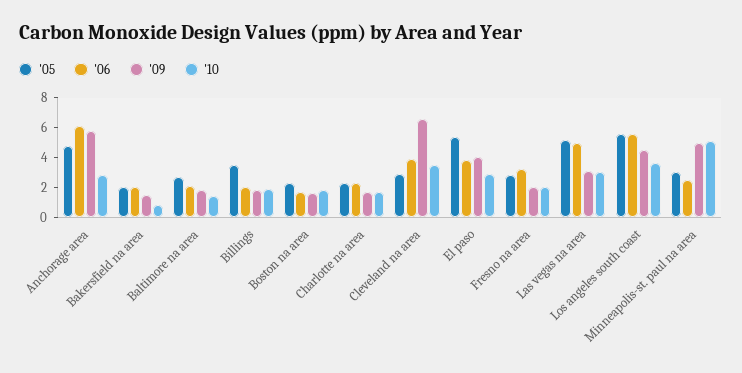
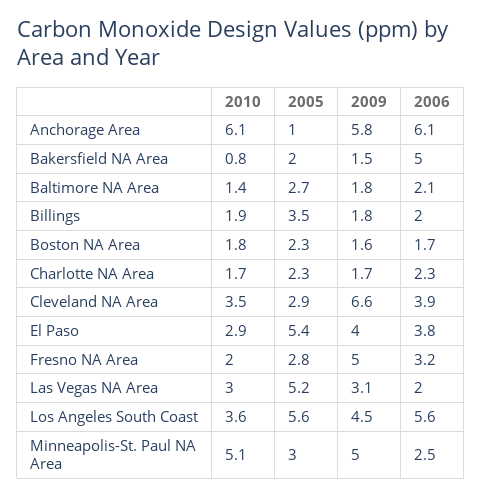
  {
    "'05": {
-     "Anchorage area": 5,
+     "Anchorage area": 1,
      "Bakersfield na area": 2,
      "Baltimore na area": 2.7,
      "Billings": 3.5,
      "Boston na area": 2.3,
      "Charlotte na area": 2.3,
      "Cleveland na area": 2.9,
      "El paso": 5.4,
      "Fresno na area": 2.8,
      "Las vegas na area": 5.2,
      "Los angeles south coast": 5.6,
      "Minneapolis-st. paul na area": 3
    },
    "'06": {
      "Anchorage area": 6.1,
-     "Bakersfield na area": 2,
+     "Bakersfield na area": 5,
      "Baltimore na area": 2.1,
      "Billings": 2,
      "Boston na area": 1.7,
      "Charlotte na area": 2.3,
      "Cleveland na area": 3.9,
      "El paso": 3.8,
      "Fresno na area": 3.2,
-     "Las vegas na area": 5,
+     "Las vegas na area": 2,
      "Los angeles south coast": 5.6,
      "Minneapolis-st. paul na area": 2.5
    },
    "'09": {
      "Anchorage area": 5.8,
      "Bakersfield na area": 1.5,
      "Baltimore na area": 1.8,
      "Billings": 1.8,
      "Boston na area": 1.6,
      "Charlotte na area": 1.7,
      "Cleveland na area": 6.6,
      "El paso": 4,
-     "Fresno na area": 2,
+     "Fresno na area": 5,
      "Las vegas na area": 3.1,
      "Los angeles south coast": 4.5,
      "Minneapolis-st. paul na area": 5
    },
    "'10": {
-     "Anchorage area": 3,
+     "Anchorage area": 6.1,
      "Bakersfield na area": 0.8,
      "Baltimore na area": 1.4,
      "Billings": 1.9,
      "Boston na area": 1.8,
      "Charlotte na area": 1.7,
      "Cleveland na area": 3.5,
      "El paso": 2.9,
      "Fresno na area": 2,
      "Las vegas na area": 3,
      "Los angeles south coast": 3.6,
      "Minneapolis-st. paul na area": 5.1
    }
  }

